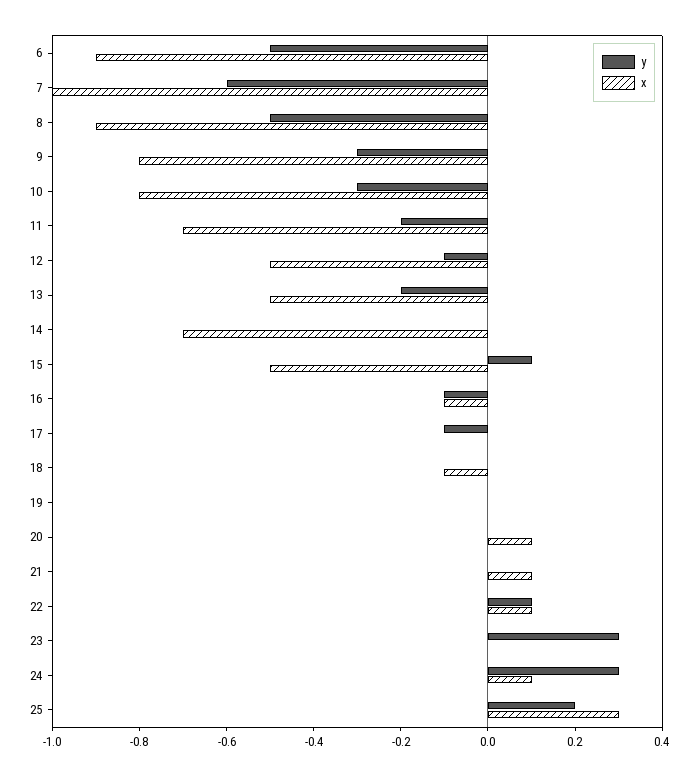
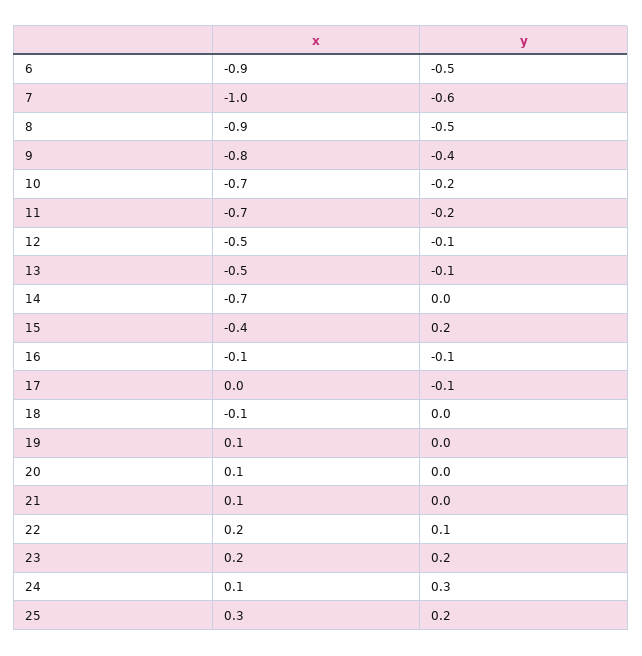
  {
    "y": {
      "6": -0.5,
      "7": -0.6,
      "8": -0.5,
-     "9": -0.3,
+     "9": -0.4,
-     "10": -0.3,
+     "10": -0.2,
      "11": -0.2,
      "12": -0.1,
-     "13": -0.2,
+     "13": -0.1,
      "14": 0,
-     "15": 0.1,
+     "15": 0.2,
      "16": -0.1,
      "17": -0.1,
      "18": 0,
      "19": 0,
      "20": 0,
      "21": 0,
      "22": 0.1,
-     "23": 0.3,
+     "23": 0.2,
      "24": 0.3,
      "25": 0.2
    },
    "x": {
      "6": -0.9,
      "7": -1,
      "8": -0.9,
      "9": -0.8,
-     "10": -0.8,
+     "10": -0.7,
      "11": -0.7,
      "12": -0.5,
      "13": -0.5,
      "14": -0.7,
-     "15": -0.5,
+     "15": -0.4,
      "16": -0.1,
      "17": 0,
      "18": -0.1,
-     "19": 0,
+     "19": 0.1,
      "20": 0.1,
      "21": 0.1,
-     "22": 0.1,
+     "22": 0.2,
-     "23": 0,
+     "23": 0.2,
      "24": 0.1,
      "25": 0.3
    }
  }

